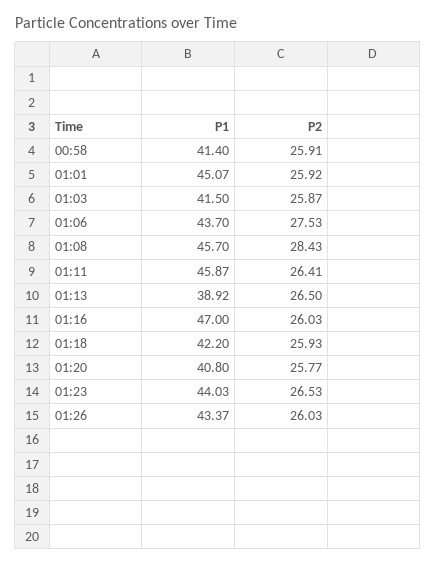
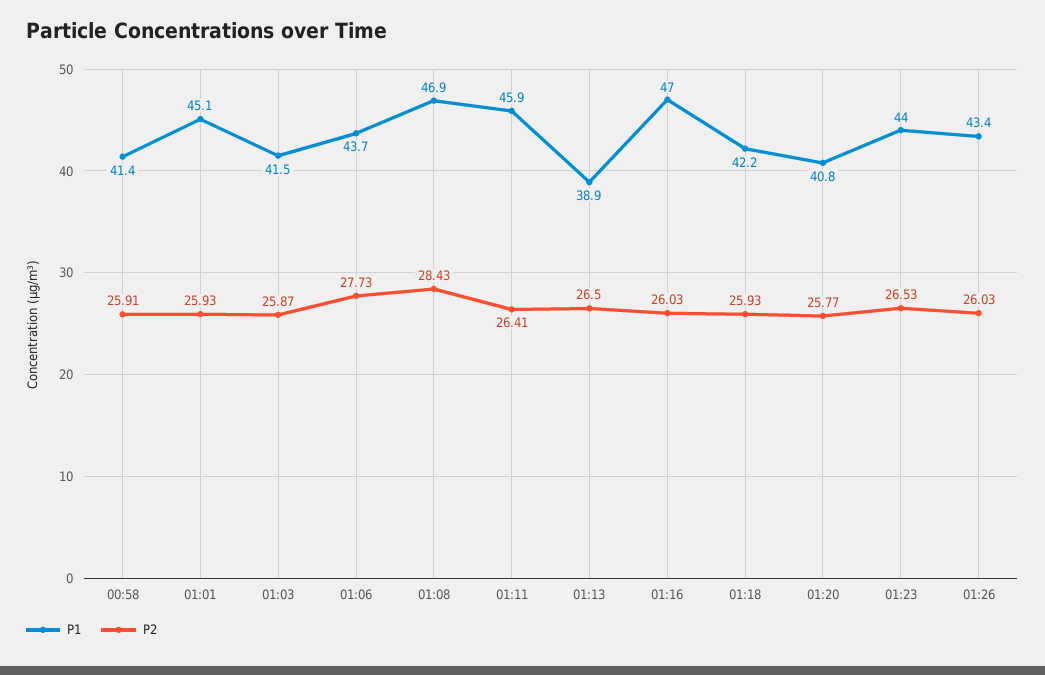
  {
    "P1": {
      "00:58": 41.4,
      "01:01": 45.07,
      "01:03": 41.5,
      "01:06": 43.7,
-     "01:08": 45.7,
+     "01:08": 46.9,
      "01:11": 45.87,
      "01:13": 38.92,
      "01:16": 47,
      "01:18": 42.2,
      "01:20": 40.8,
      "01:23": 44.03,
      "01:26": 43.37
    },
    "P2": {
      "00:58": 25.91,
-     "01:01": 25.92,
+     "01:01": 25.93,
      "01:03": 25.87,
-     "01:06": 27.53,
+     "01:06": 27.73,
      "01:08": 28.43,
      "01:11": 26.41,
      "01:13": 26.5,
      "01:16": 26.03,
      "01:18": 25.93,
      "01:20": 25.77,
      "01:23": 26.53,
      "01:26": 26.03
    }
  }

